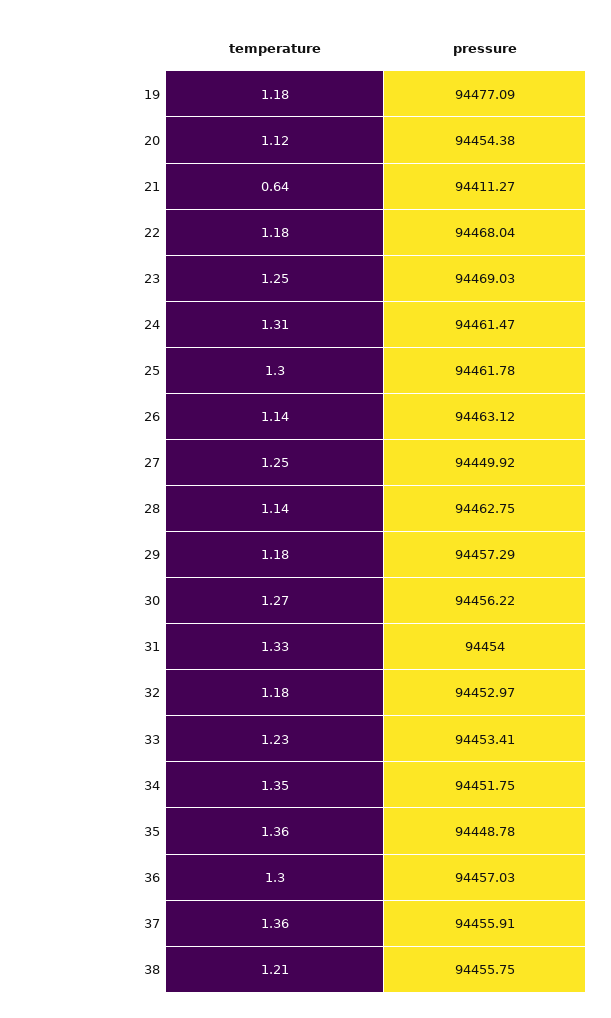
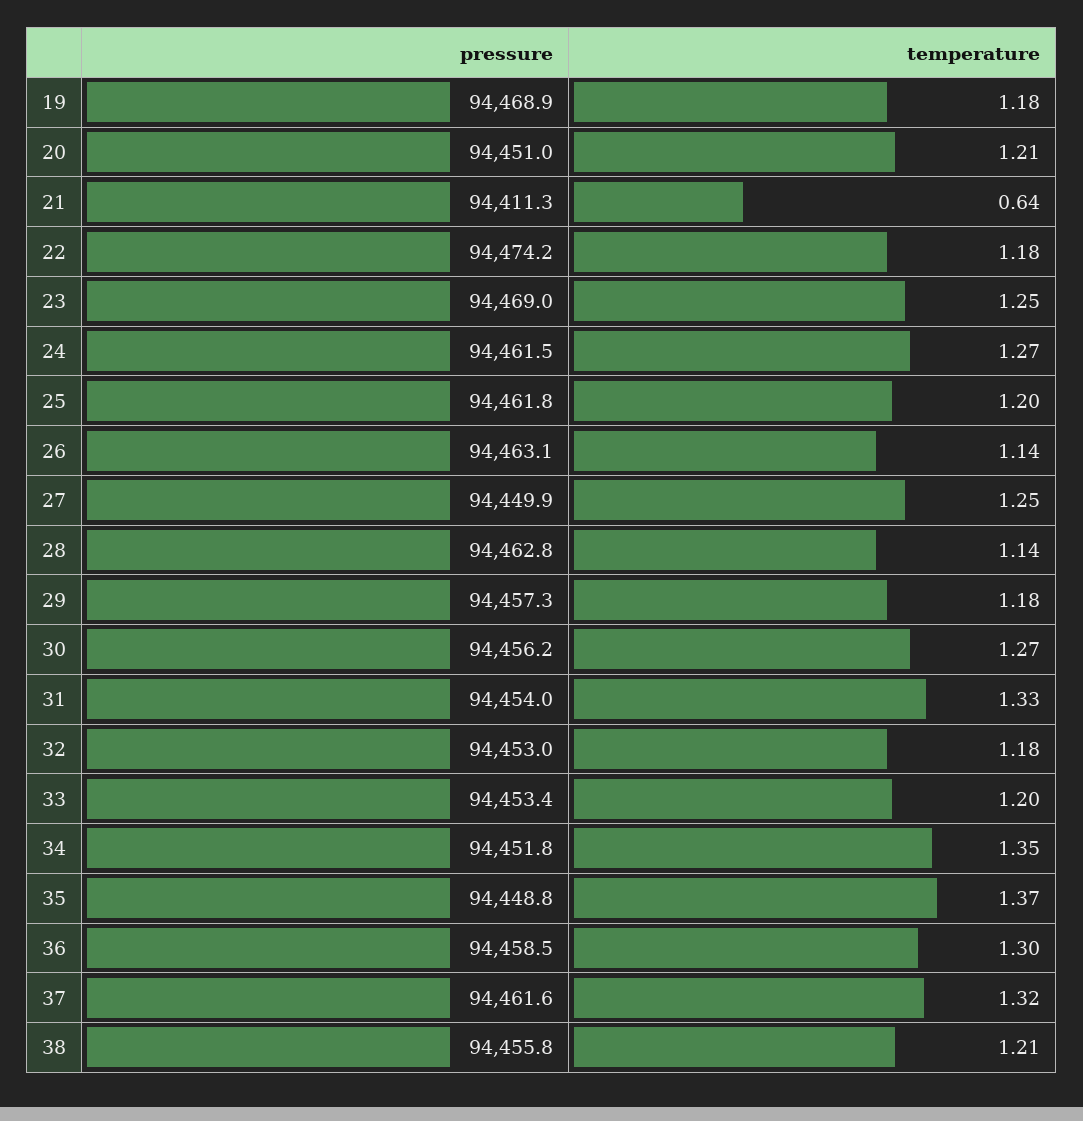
  {
    "temperature": {
      "19": 1.18,
-     "20": 1.12,
+     "20": 1.21,
      "21": 0.64,
      "22": 1.18,
      "23": 1.25,
-     "24": 1.31,
+     "24": 1.27,
-     "25": 1.3,
+     "25": 1.2,
      "26": 1.14,
      "27": 1.25,
      "28": 1.14,
      "29": 1.18,
      "30": 1.27,
      "31": 1.33,
      "32": 1.18,
-     "33": 1.23,
+     "33": 1.2,
      "34": 1.35,
-     "35": 1.36,
+     "35": 1.37,
      "36": 1.3,
-     "37": 1.36,
+     "37": 1.32,
      "38": 1.21
    },
    "pressure": {
-     "19": 94477.09,
+     "19": 94468.9,
-     "20": 94454.38,
+     "20": 94451,
      "21": 94411.27,
-     "22": 94468.04,
+     "22": 94474.2,
      "23": 94469.03,
      "24": 94461.47,
      "25": 94461.78,
      "26": 94463.12,
      "27": 94449.92,
      "28": 94462.75,
      "29": 94457.29,
      "30": 94456.22,
      "31": 94454,
      "32": 94452.97,
      "33": 94453.41,
      "34": 94451.75,
      "35": 94448.78,
-     "36": 94457.03,
+     "36": 94458.5,
-     "37": 94455.91,
+     "37": 94461.6,
      "38": 94455.75
    }
  }

